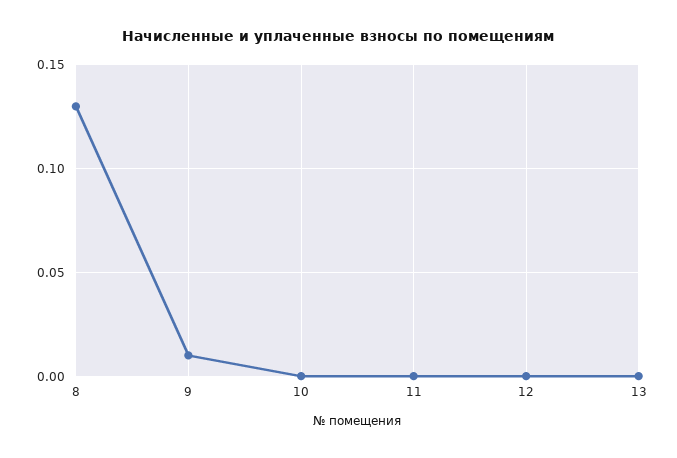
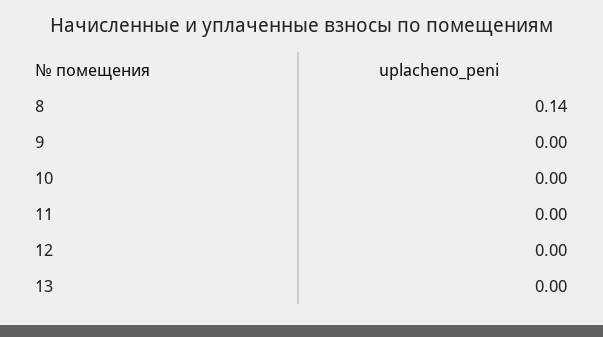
  {
-   "8": 0.13,
+   "8": 0.14,
-   "9": 0.01,
+   "9": 0,
    "10": 0,
    "11": 0,
    "12": 0,
    "13": 0
  }

